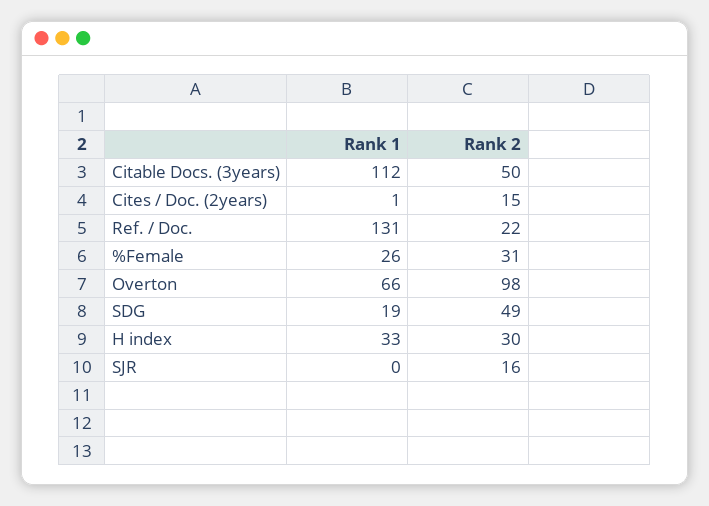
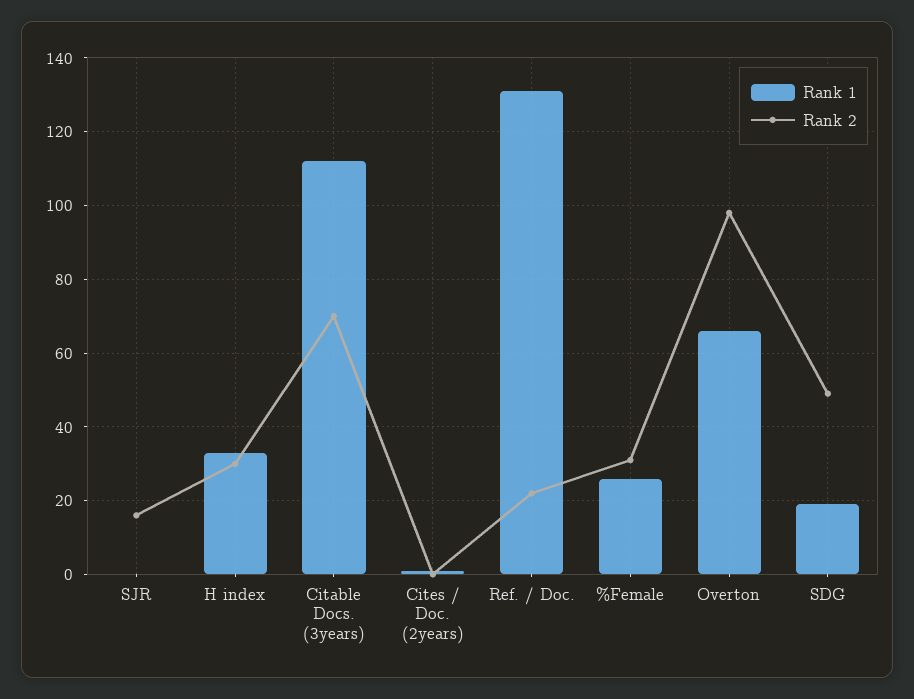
  {
    "Rank 1": {
      "Citable Docs. (3years)": 112,
      "Cites / Doc. (2years)": 1,
      "Ref. / Doc.": 131,
      "%Female": 26,
      "Overton": 66,
      "SDG": 19,
      "H index": 33,
      "SJR": 0
    },
    "Rank 2": {
-     "Citable Docs. (3years)": 50,
+     "Citable Docs. (3years)": 70,
-     "Cites / Doc. (2years)": 15,
+     "Cites / Doc. (2years)": 0,
      "Ref. / Doc.": 22,
      "%Female": 31,
      "Overton": 98,
      "SDG": 49,
      "H index": 30,
      "SJR": 16
    }
  }

